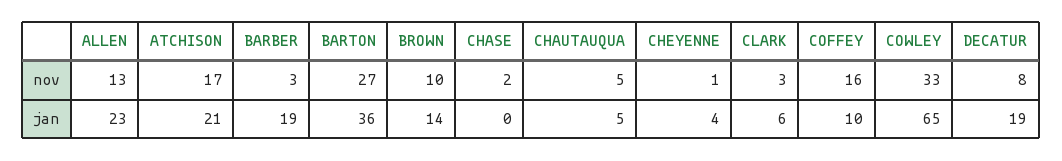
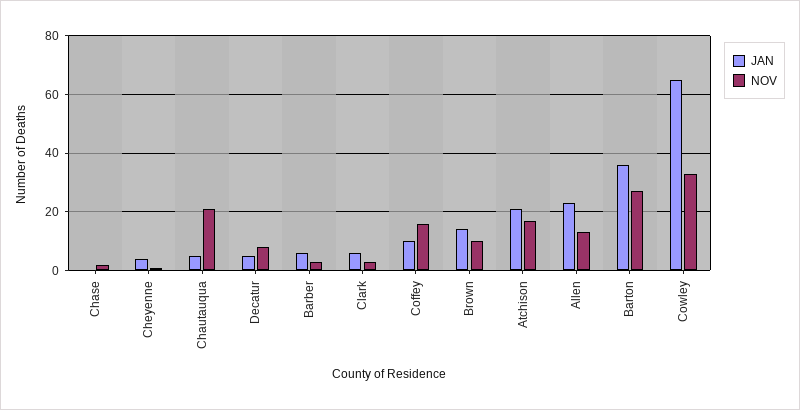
  {
    "nov": {
      "ALLEN": 13,
      "ATCHISON": 17,
      "BARBER": 3,
      "BARTON": 27,
      "BROWN": 10,
      "CHASE": 2,
-     "CHAUTAUQUA": 5,
+     "CHAUTAUQUA": 20,
      "CHEYENNE": 1,
      "CLARK": 3,
      "COFFEY": 16,
      "COWLEY": 33,
      "DECATUR": 8
    },
    "jan": {
      "ALLEN": 23,
      "ATCHISON": 21,
-     "BARBER": 19,
+     "BARBER": 5,
      "BARTON": 36,
      "BROWN": 14,
      "CHASE": 0,
      "CHAUTAUQUA": 5,
      "CHEYENNE": 4,
      "CLARK": 6,
      "COFFEY": 10,
      "COWLEY": 65,
-     "DECATUR": 19
+     "DECATUR": 5
    }
  }

